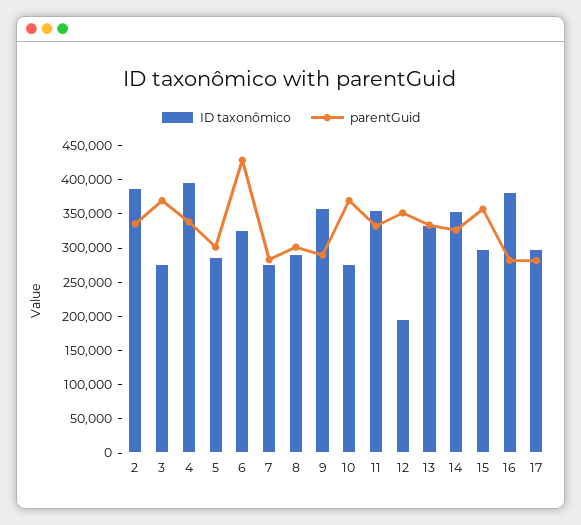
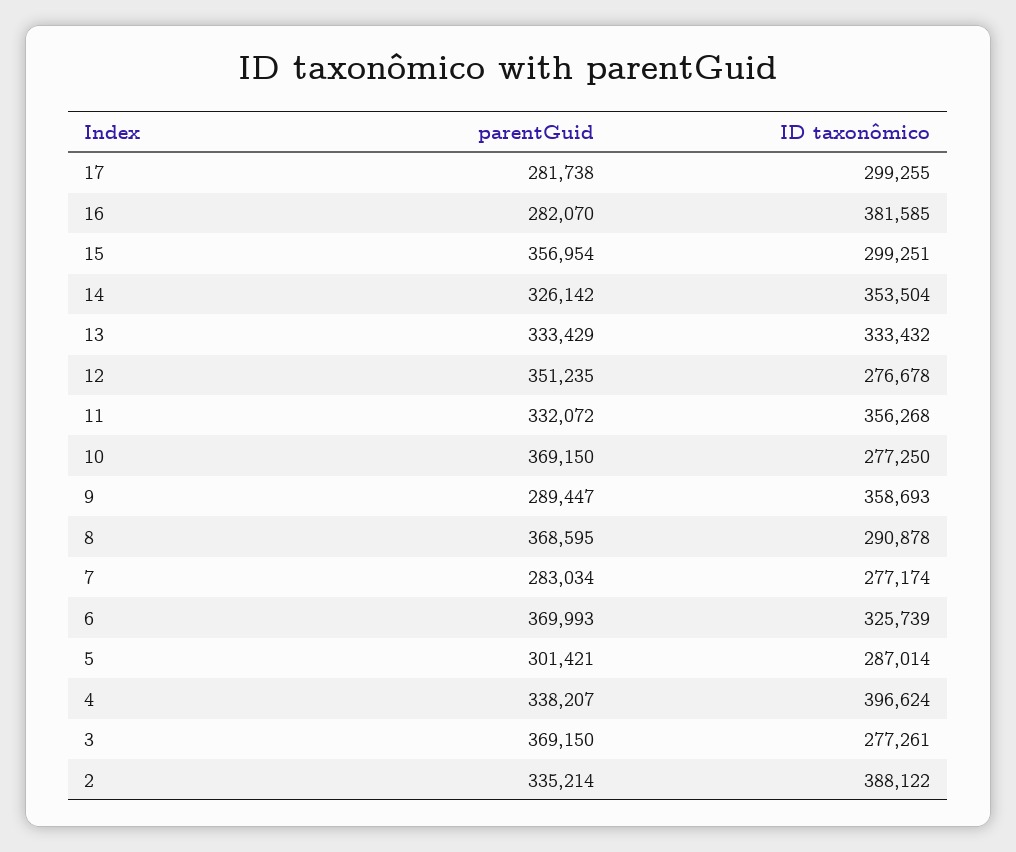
  {
    "ID taxonômico": {
      "2": 388122,
      "3": 277261,
      "4": 396624,
      "5": 287014,
      "6": 325739,
      "7": 277174,
      "8": 290878,
      "9": 358693,
      "10": 277250,
      "11": 356268,
-     "12": 200000,
+     "12": 276678,
      "13": 333432,
      "14": 353504,
      "15": 299251,
      "16": 381585,
      "17": 299255
    },
    "parentGuid": {
      "2": 335214,
      "3": 369150,
      "4": 338207,
      "5": 301421,
-     "6": 425000,
+     "6": 369993,
      "7": 283034,
-     "8": 300000,
+     "8": 368595,
      "9": 289447,
      "10": 369150,
      "11": 332072,
      "12": 351235,
      "13": 333429,
      "14": 326142,
      "15": 356954,
      "16": 282070,
      "17": 281738
    }
  }

